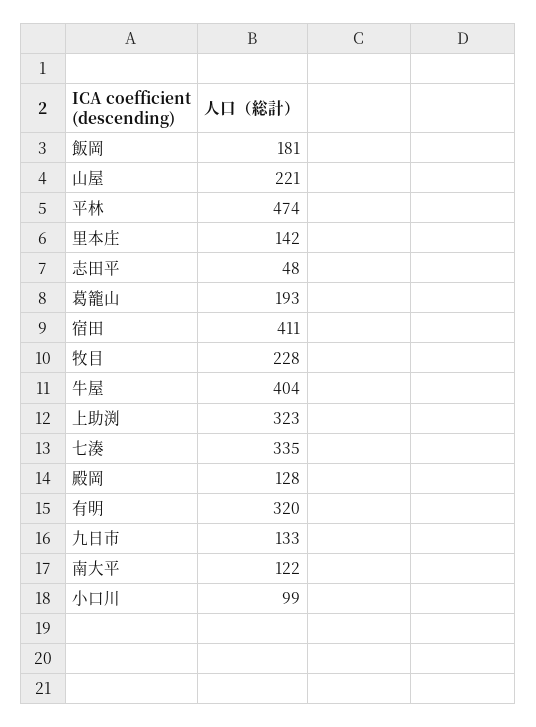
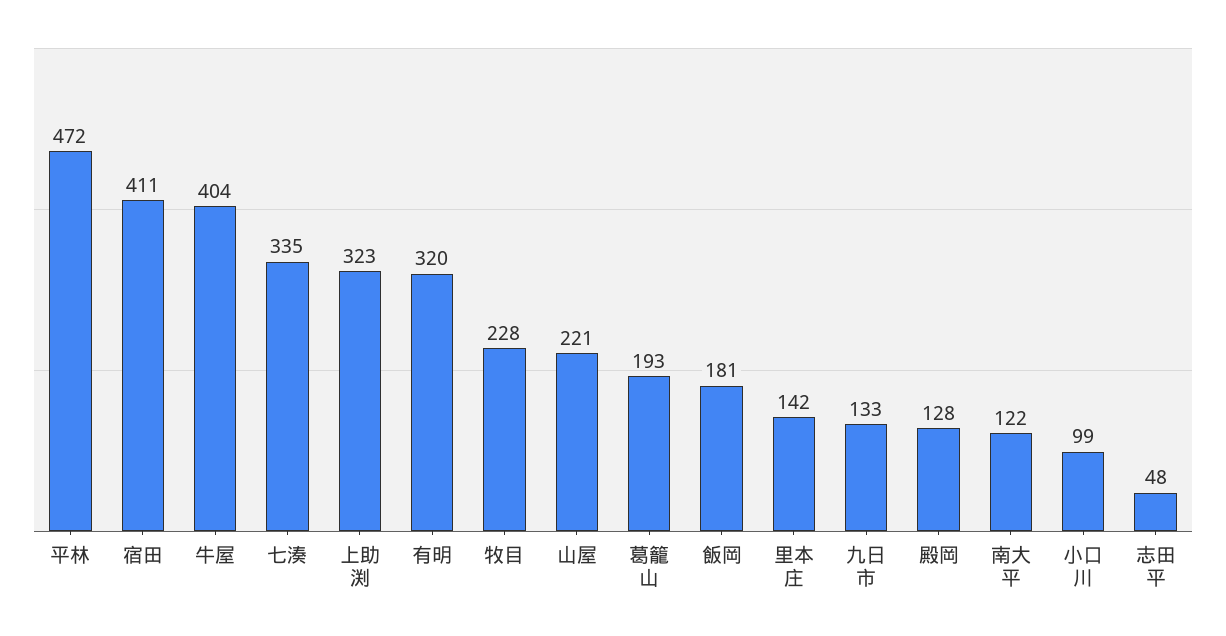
  {
    "飯岡": 181,
    "山屋": 221,
-   "平林": 474,
+   "平林": 472,
    "里本庄": 142,
    "志田平": 48,
    "葛籠山": 193,
    "宿田": 411,
    "牧目": 228,
    "牛屋": 404,
    "上助渕": 323,
    "七湊": 335,
    "殿岡": 128,
    "有明": 320,
    "九日市": 133,
    "南大平": 122,
    "小口川": 99
  }

